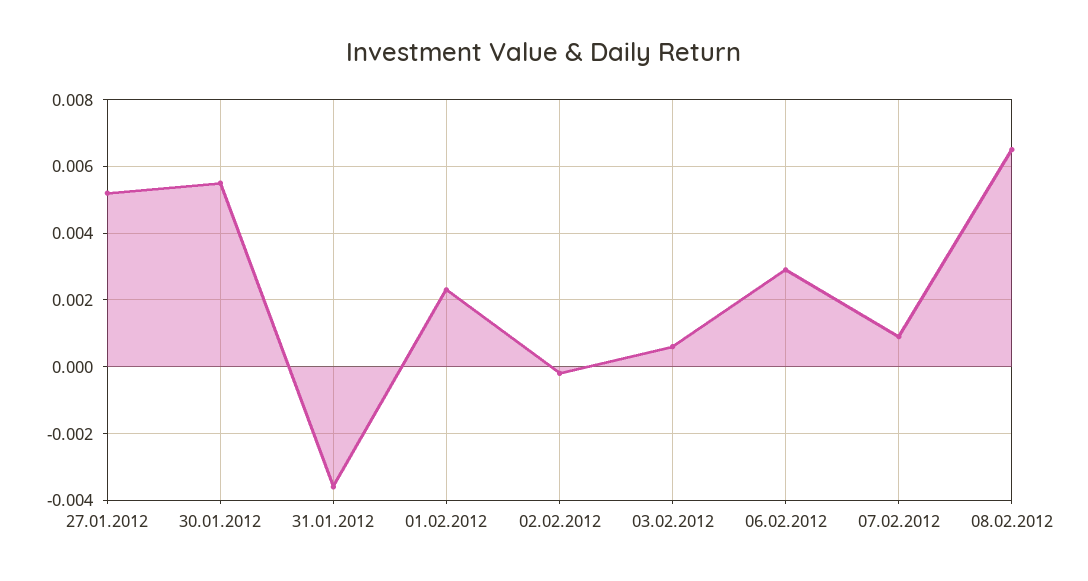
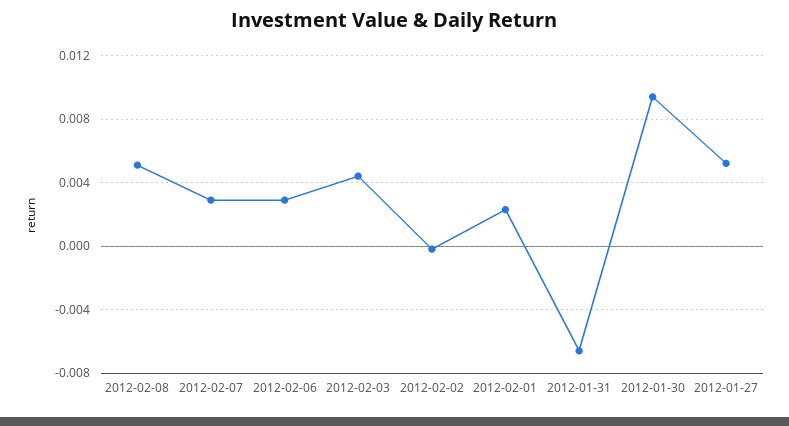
  {
    "27.01.2012": 0.005,
-   "30.01.2012": 0.0055,
+   "30.01.2012": 0.0095,
-   "31.01.2012": -0.0035,
+   "31.01.2012": -0.0065,
    "01.02.2012": 0.0025,
    "02.02.2012": 0,
-   "03.02.2012": 0.0005,
+   "03.02.2012": 0.0045,
    "06.02.2012": 0.003,
-   "07.02.2012": 0.001,
+   "07.02.2012": 0.003,
-   "08.02.2012": 0.0065
+   "08.02.2012": 0.005
  }

